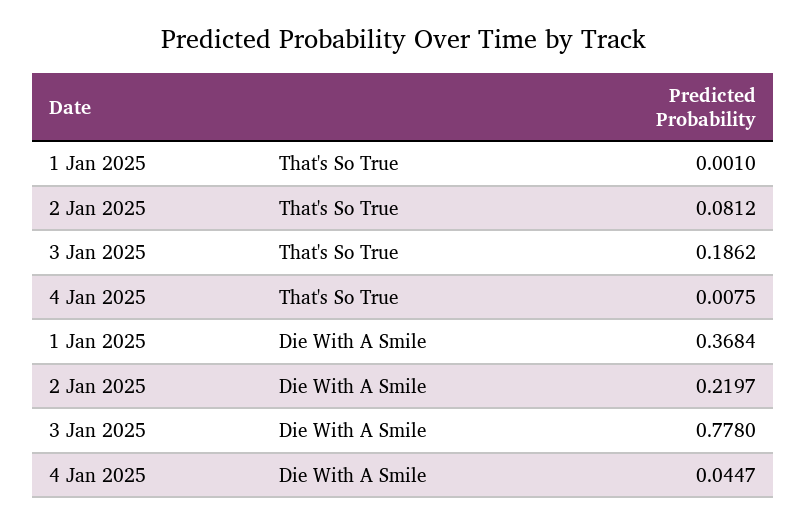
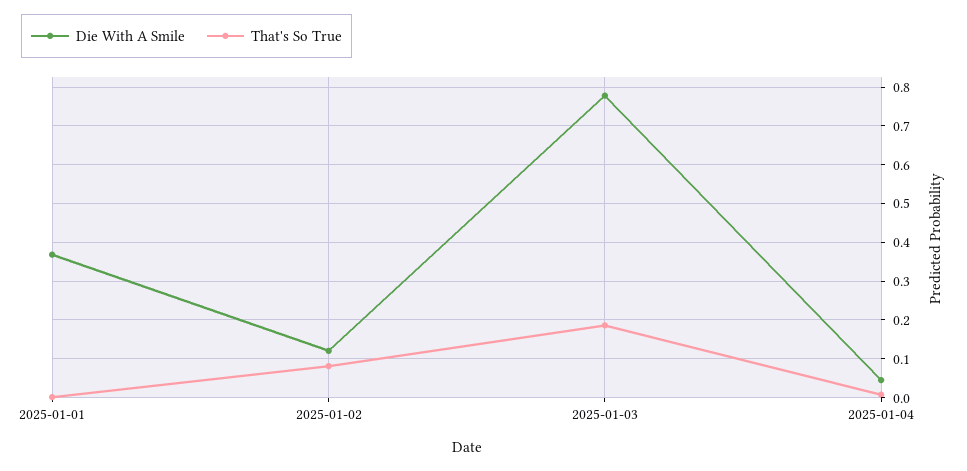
  {
    "That's So True": {
      "1 Jan 2025": 0.001,
      "2 Jan 2025": 0.0812,
      "3 Jan 2025": 0.1862,
      "4 Jan 2025": 0.0075
    },
    "Die With A Smile": {
      "1 Jan 2025": 0.3684,
-     "2 Jan 2025": 0.2197,
+     "2 Jan 2025": 0.12,
      "3 Jan 2025": 0.778,
      "4 Jan 2025": 0.0447
    }
  }

